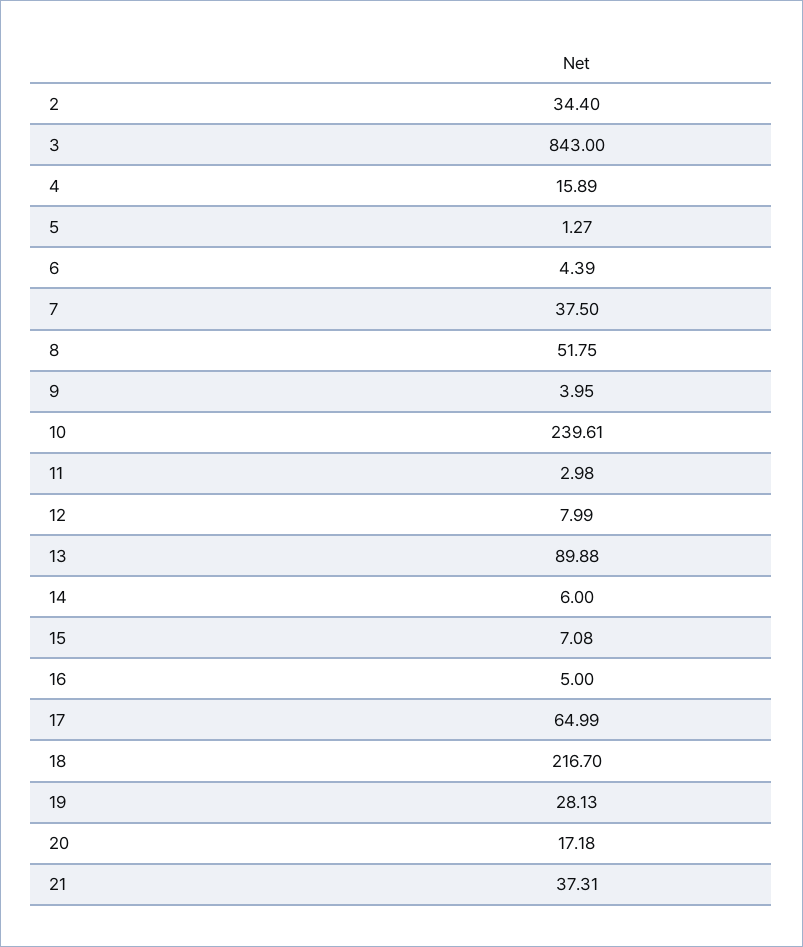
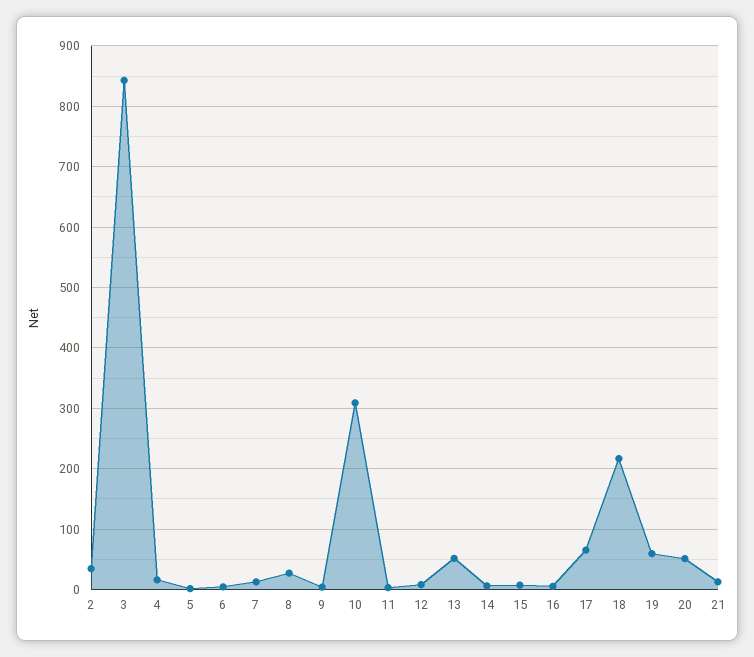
  {
    "2": 34.4,
    "3": 843,
    "4": 15.89,
    "5": 1.27,
    "6": 4.39,
-   "7": 37.5,
+   "7": 10,
-   "8": 51.75,
+   "8": 30,
    "9": 3.95,
-   "10": 239.61,
+   "10": 310,
    "11": 2.98,
    "12": 7.99,
-   "13": 89.88,
+   "13": 50,
    "14": 6,
    "15": 7.08,
    "16": 5,
    "17": 64.99,
    "18": 216.7,
-   "19": 28.13,
+   "19": 60,
-   "20": 17.18,
+   "20": 50,
-   "21": 37.31
+   "21": 10
  }

